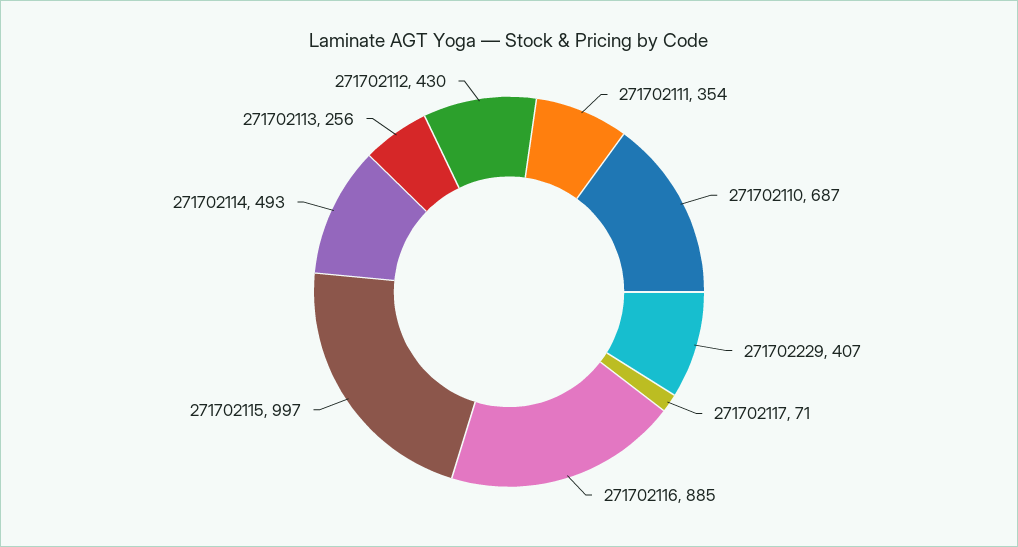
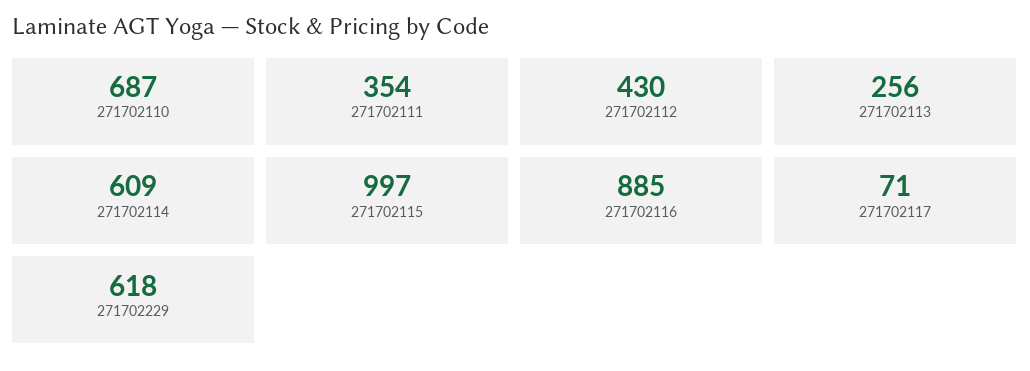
  {
    "271702111": 354,
    "271702110": 687,
-   "271702229": 407,
+   "271702229": 618,
    "271702117": 71,
    "271702116": 885,
    "271702115": 997,
-   "271702114": 493,
+   "271702114": 609,
    "271702113": 256,
    "271702112": 430
  }

